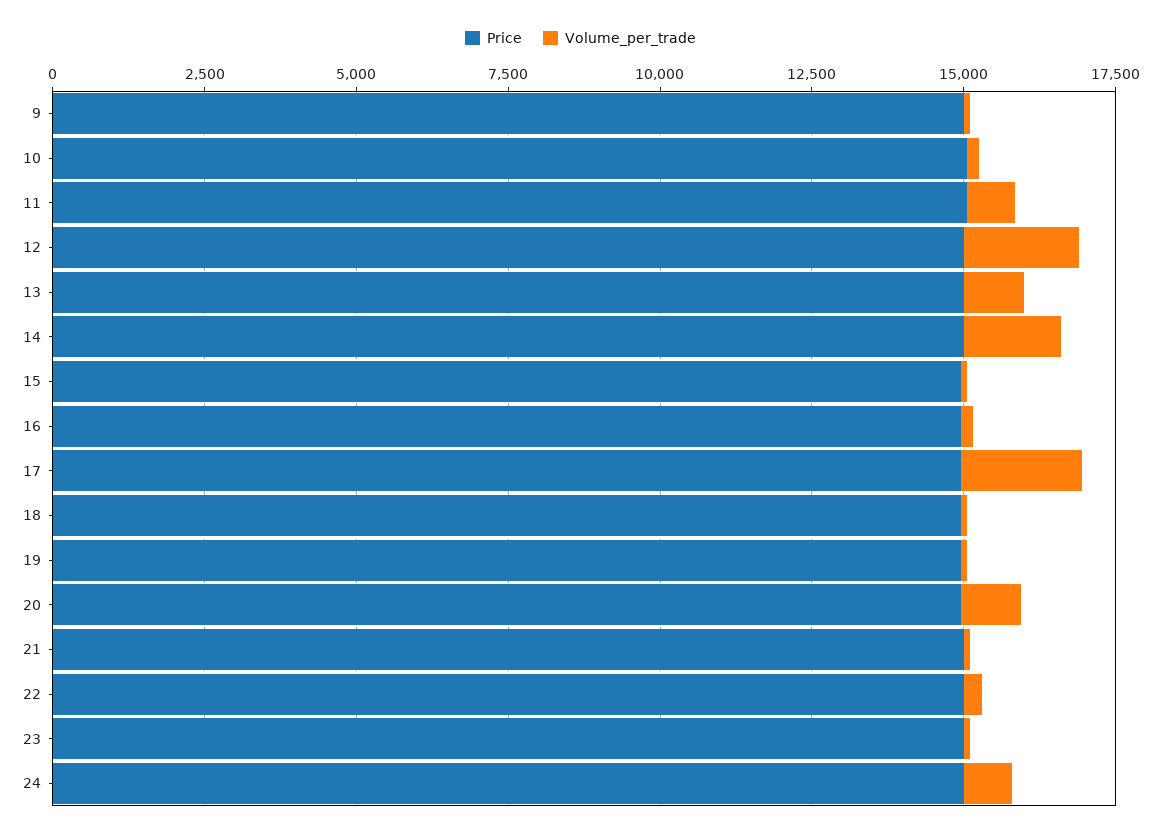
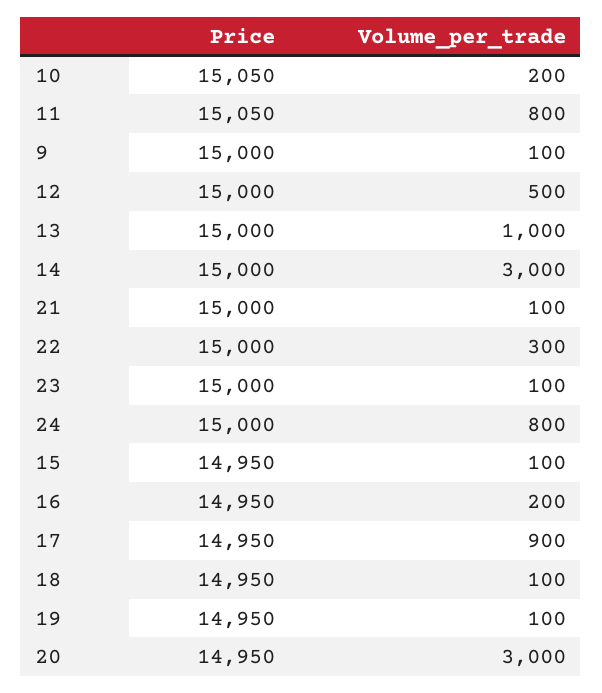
  {
    "Price": {
      "9": 15000,
      "10": 15050,
      "11": 15050,
      "12": 15000,
      "13": 15000,
      "14": 15000,
      "15": 14950,
      "16": 14950,
      "17": 14950,
      "18": 14950,
      "19": 14950,
      "20": 14950,
      "21": 15000,
      "22": 15000,
      "23": 15000,
      "24": 15000
    },
    "Volume_per_trade": {
      "9": 100,
      "10": 200,
      "11": 800,
-     "12": 2000,
+     "12": 500,
      "13": 1000,
-     "14": 1500,
+     "14": 3000,
      "15": 100,
      "16": 200,
-     "17": 2000,
+     "17": 900,
      "18": 100,
      "19": 100,
-     "20": 1000,
+     "20": 3000,
      "21": 100,
      "22": 300,
      "23": 100,
      "24": 800
    }
  }

